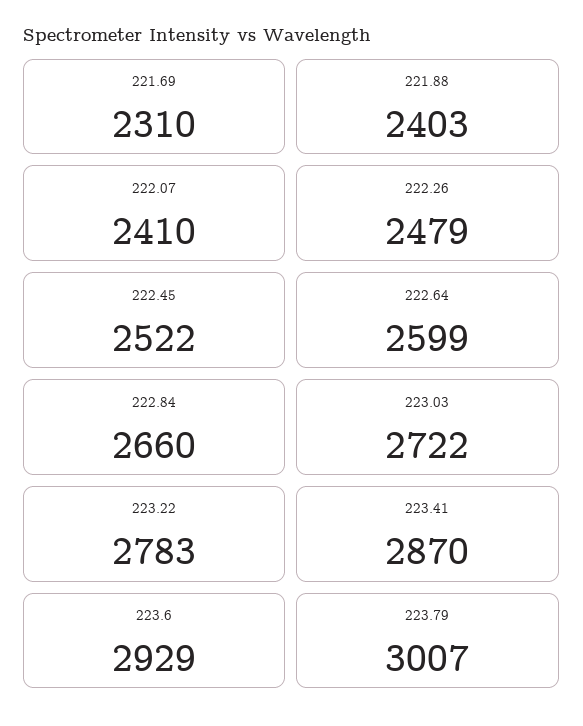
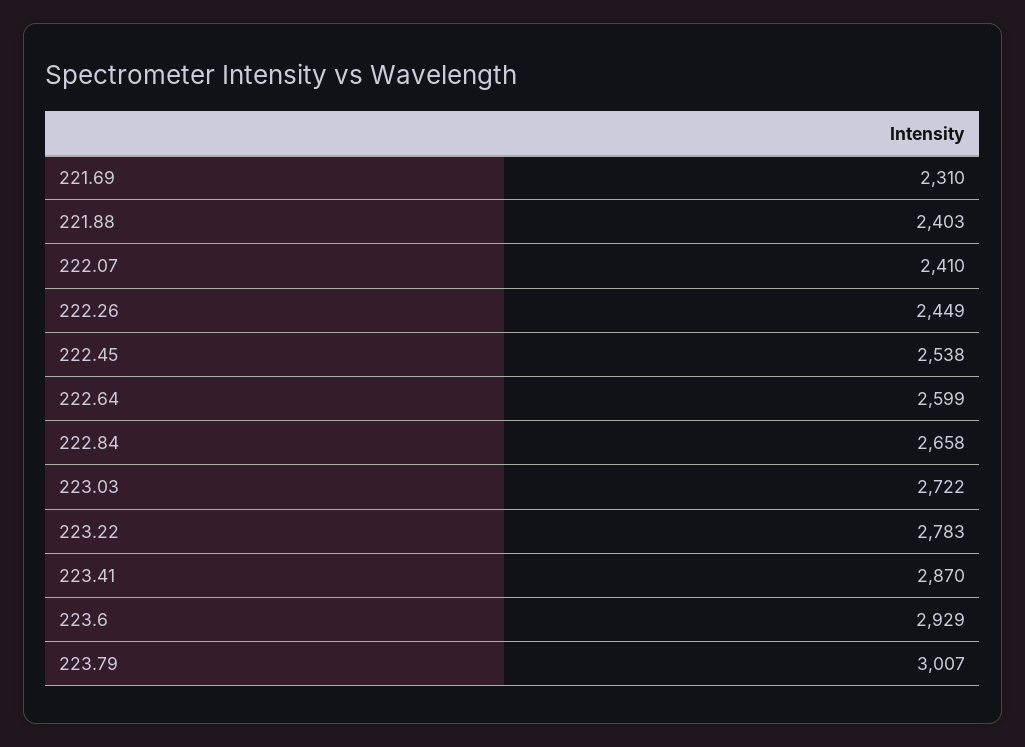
  {
    "221.69": 2310,
    "221.88": 2403,
    "222.07": 2410,
-   "222.26": 2479,
+   "222.26": 2449,
-   "222.45": 2522,
+   "222.45": 2538,
    "222.64": 2599,
-   "222.84": 2660,
+   "222.84": 2658,
    "223.03": 2722,
    "223.22": 2783,
    "223.41": 2870,
    "223.6": 2929,
    "223.79": 3007
  }

